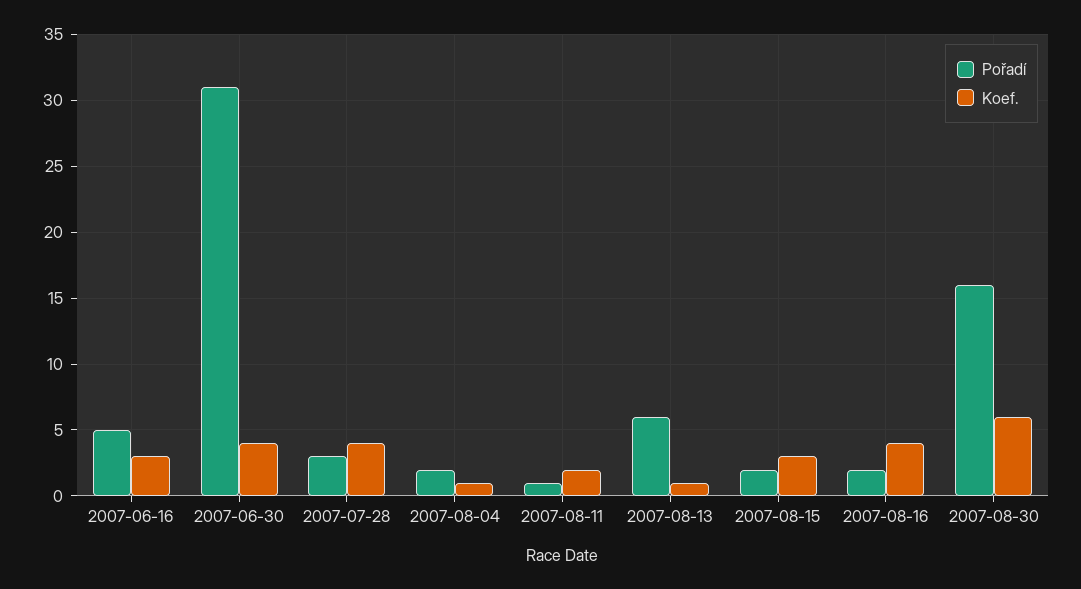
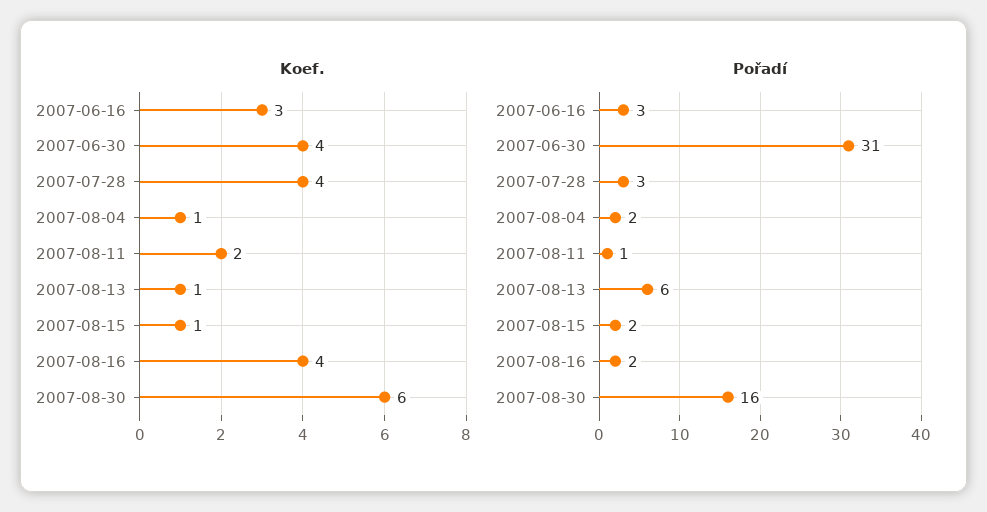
  {
    "Pořadí": {
-     "2007-06-16": 5,
+     "2007-06-16": 3,
      "2007-06-30": 31,
      "2007-07-28": 3,
      "2007-08-04": 2,
      "2007-08-11": 1,
      "2007-08-13": 6,
      "2007-08-15": 2,
      "2007-08-16": 2,
      "2007-08-30": 16
    },
    "Koef.": {
      "2007-06-16": 3,
      "2007-06-30": 4,
      "2007-07-28": 4,
      "2007-08-04": 1,
      "2007-08-11": 2,
      "2007-08-13": 1,
-     "2007-08-15": 3,
+     "2007-08-15": 1,
      "2007-08-16": 4,
      "2007-08-30": 6
    }
  }

